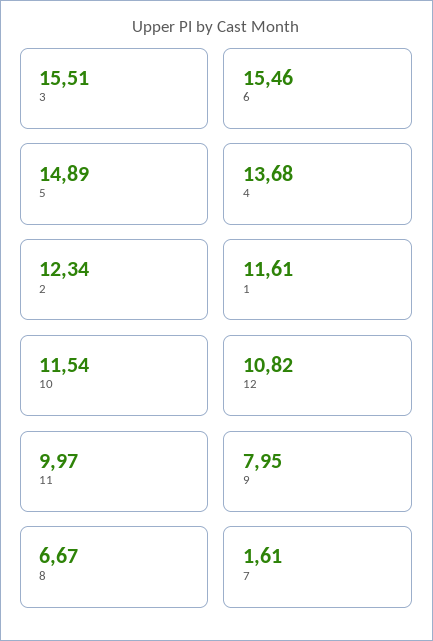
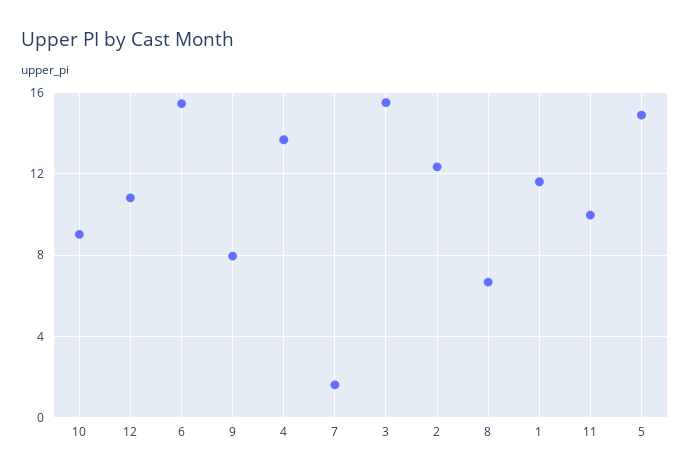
  {
    "3": 15.51,
    "6": 15.46,
    "5": 14.89,
    "4": 13.68,
    "2": 12.34,
    "1": 11.61,
-   "10": 11.54,
+   "10": 9,
    "12": 10.82,
    "11": 9.97,
    "9": 7.95,
    "8": 6.67,
    "7": 1.61
  }

